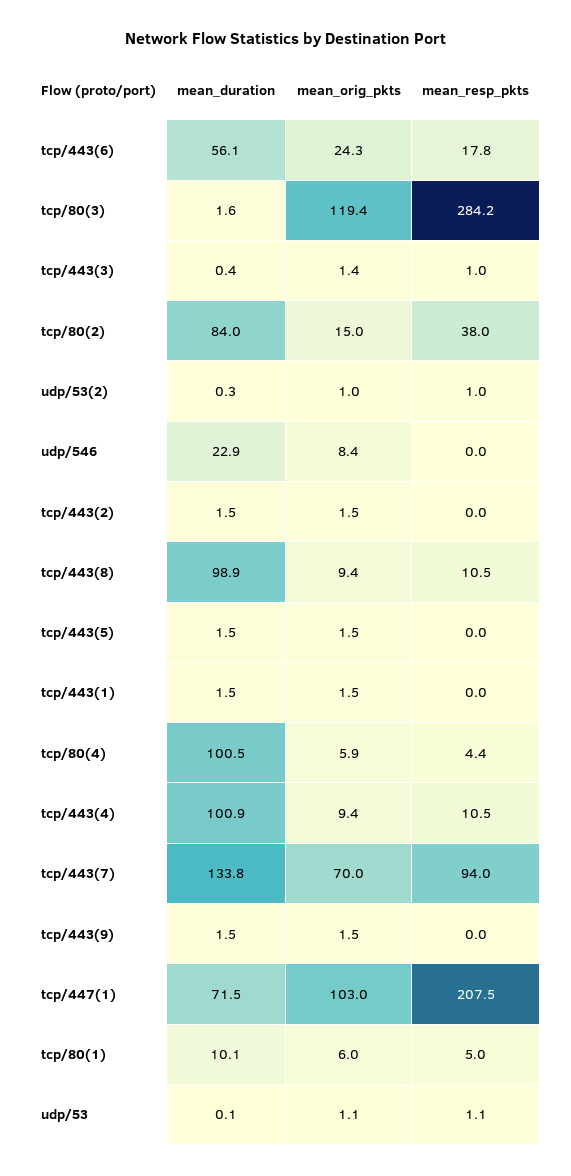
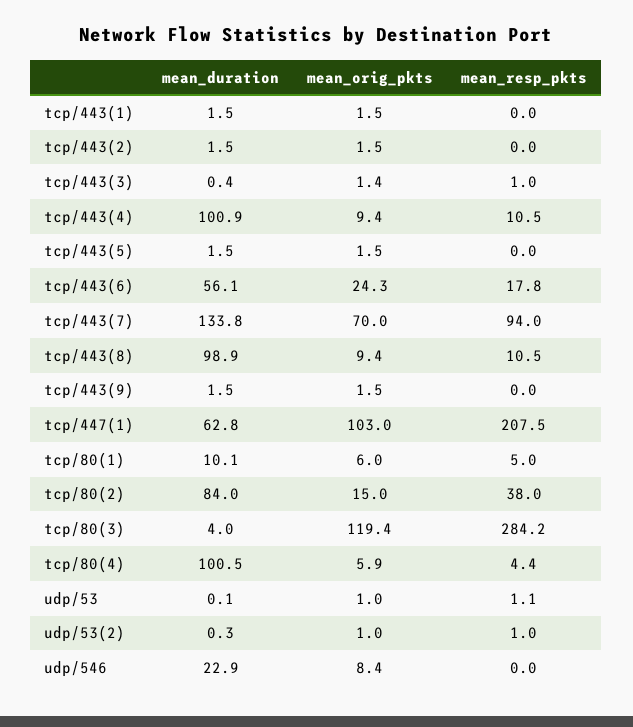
  {
    "mean_duration": {
      "tcp/443(6)": 56.1,
-     "tcp/80(3)": 1.6,
+     "tcp/80(3)": 4,
      "tcp/443(3)": 0.4,
      "tcp/80(2)": 84,
      "udp/53(2)": 0.3,
      "udp/546": 22.9,
      "tcp/443(2)": 1.5,
      "tcp/443(8)": 98.9,
      "tcp/443(5)": 1.5,
      "tcp/443(1)": 1.5,
      "tcp/80(4)": 100.5,
      "tcp/443(4)": 100.9,
      "tcp/443(7)": 133.8,
      "tcp/443(9)": 1.5,
-     "tcp/447(1)": 71.5,
+     "tcp/447(1)": 62.8,
      "tcp/80(1)": 10.1,
      "udp/53": 0.1
    },
    "mean_orig_pkts": {
      "tcp/443(6)": 24.3,
      "tcp/80(3)": 119.4,
      "tcp/443(3)": 1.4,
      "tcp/80(2)": 15,
      "udp/53(2)": 1,
      "udp/546": 8.4,
      "tcp/443(2)": 1.5,
      "tcp/443(8)": 9.4,
      "tcp/443(5)": 1.5,
      "tcp/443(1)": 1.5,
      "tcp/80(4)": 5.9,
      "tcp/443(4)": 9.4,
      "tcp/443(7)": 70,
      "tcp/443(9)": 1.5,
      "tcp/447(1)": 103,
      "tcp/80(1)": 6,
-     "udp/53": 1.1
+     "udp/53": 1
    },
    "mean_resp_pkts": {
      "tcp/443(6)": 17.8,
      "tcp/80(3)": 284.2,
      "tcp/443(3)": 1,
      "tcp/80(2)": 38,
      "udp/53(2)": 1,
      "udp/546": 0,
      "tcp/443(2)": 0,
      "tcp/443(8)": 10.5,
      "tcp/443(5)": 0,
      "tcp/443(1)": 0,
      "tcp/80(4)": 4.4,
      "tcp/443(4)": 10.5,
      "tcp/443(7)": 94,
      "tcp/443(9)": 0,
      "tcp/447(1)": 207.5,
      "tcp/80(1)": 5,
      "udp/53": 1.1
    }
  }

